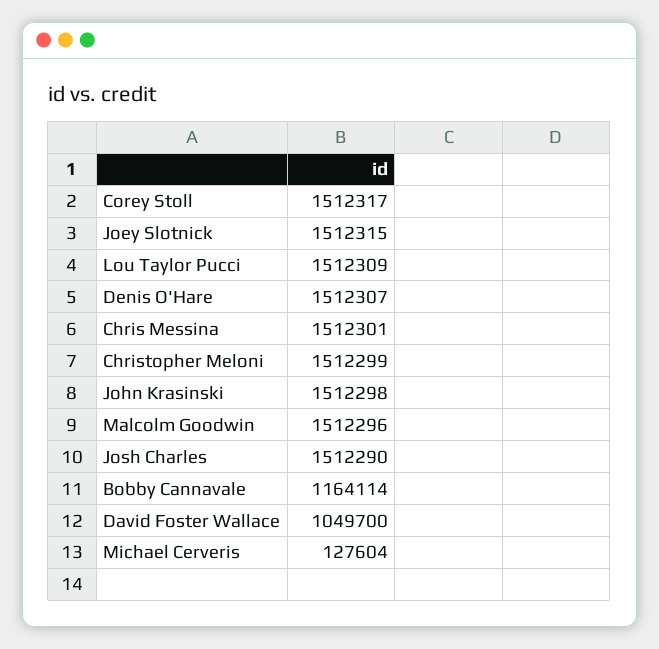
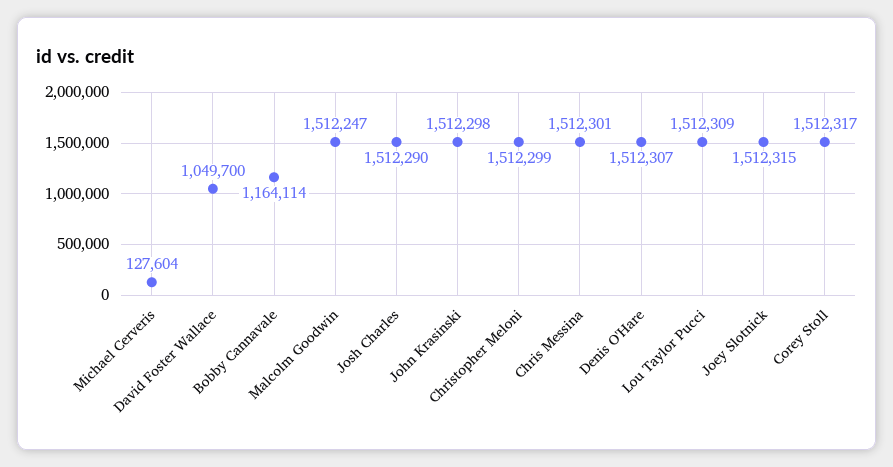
  {
    "Corey Stoll": 1512317,
    "Joey Slotnick": 1512315,
    "Lou Taylor Pucci": 1512309,
    "Denis O'Hare": 1512307,
    "Chris Messina": 1512301,
    "Christopher Meloni": 1512299,
    "John Krasinski": 1512298,
-   "Malcolm Goodwin": 1512296,
+   "Malcolm Goodwin": 1512247,
    "Josh Charles": 1512290,
    "Bobby Cannavale": 1164114,
    "David Foster Wallace": 1049700,
    "Michael Cerveris": 127604
  }

